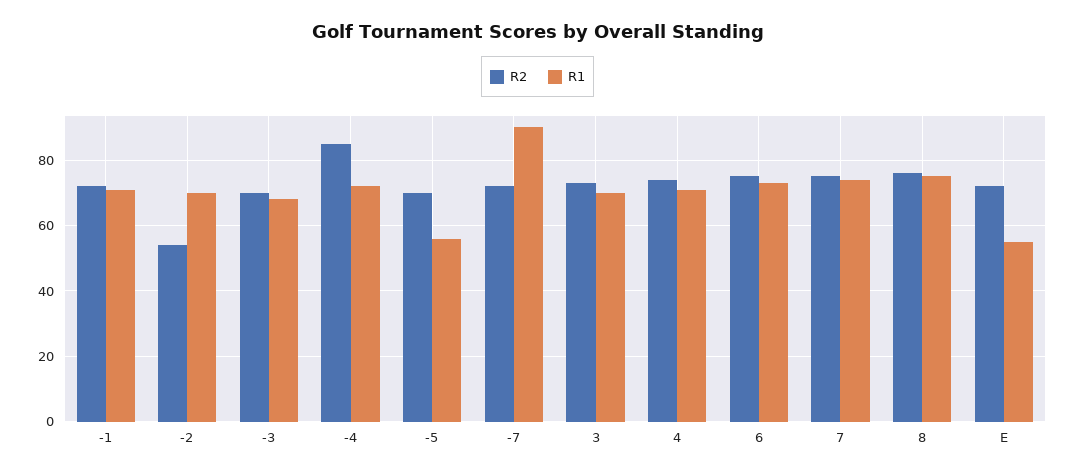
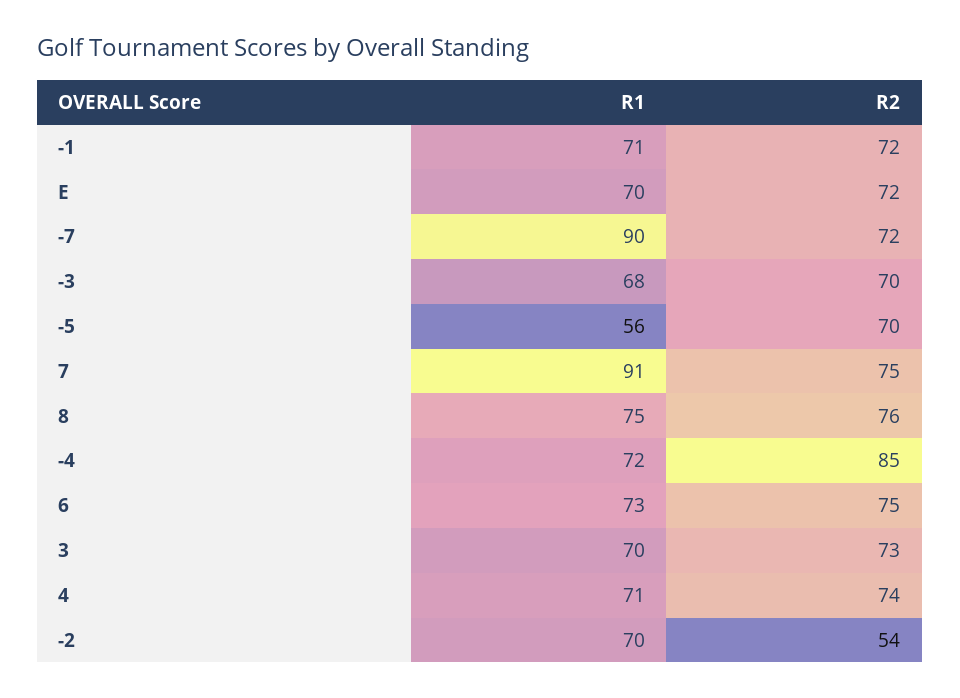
  {
    "R2": {
      "-1": 72,
      "-2": 54,
      "-3": 70,
      "-4": 85,
      "-5": 70,
      "-7": 72,
      "3": 73,
      "4": 74,
      "6": 75,
      "7": 75,
      "8": 76,
      "E": 72
    },
    "R1": {
      "-1": 71,
      "-2": 70,
      "-3": 68,
      "-4": 72,
      "-5": 56,
      "-7": 90,
      "3": 70,
      "4": 71,
      "6": 73,
-     "7": 75,
+     "7": 91,
      "8": 75,
-     "E": 55
+     "E": 70
    }
  }

